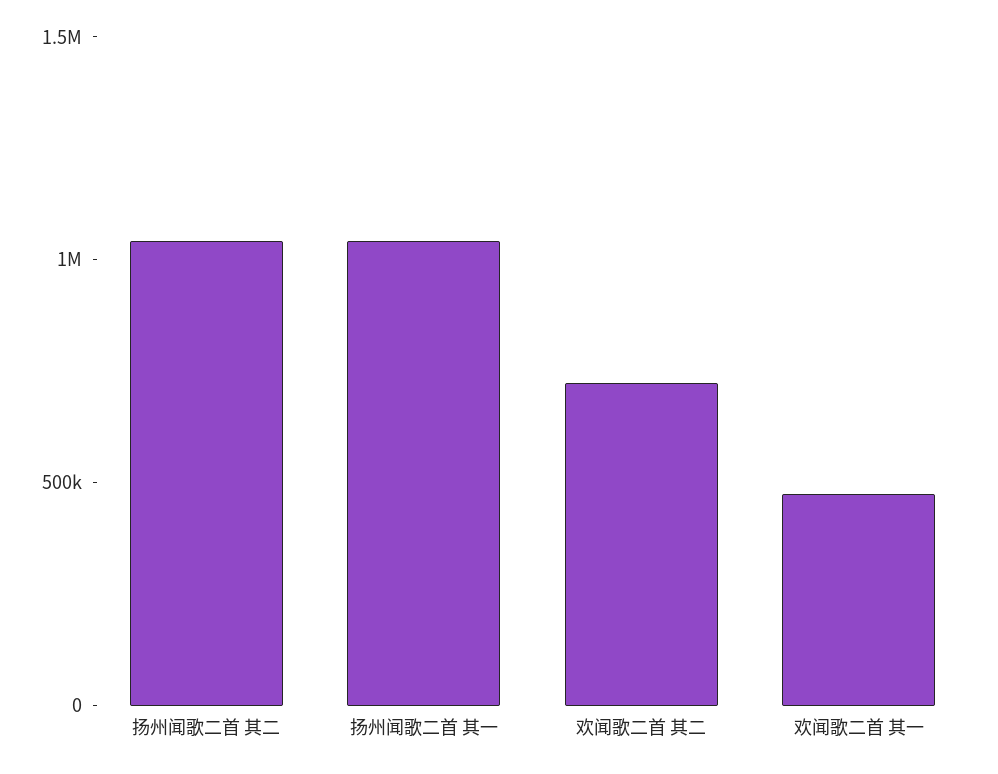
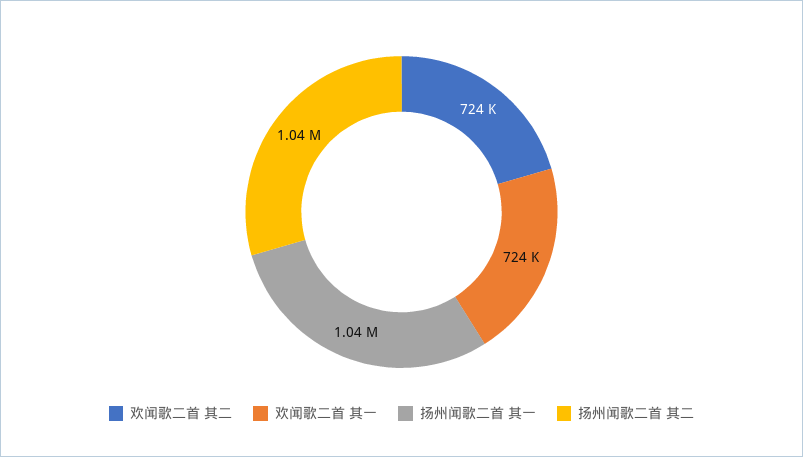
  {
    "扬州闻歌二首 其二": 1040000,
    "扬州闻歌二首 其一": 1040000,
    "欢闻歌二首 其二": 724000,
-   "欢闻歌二首 其一": 500000
+   "欢闻歌二首 其一": 724000
  }

